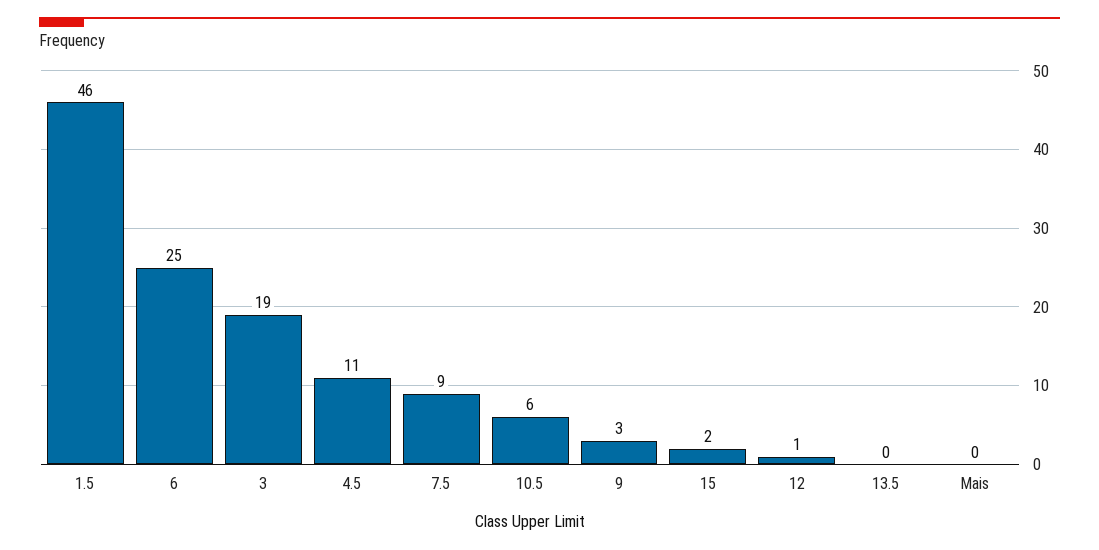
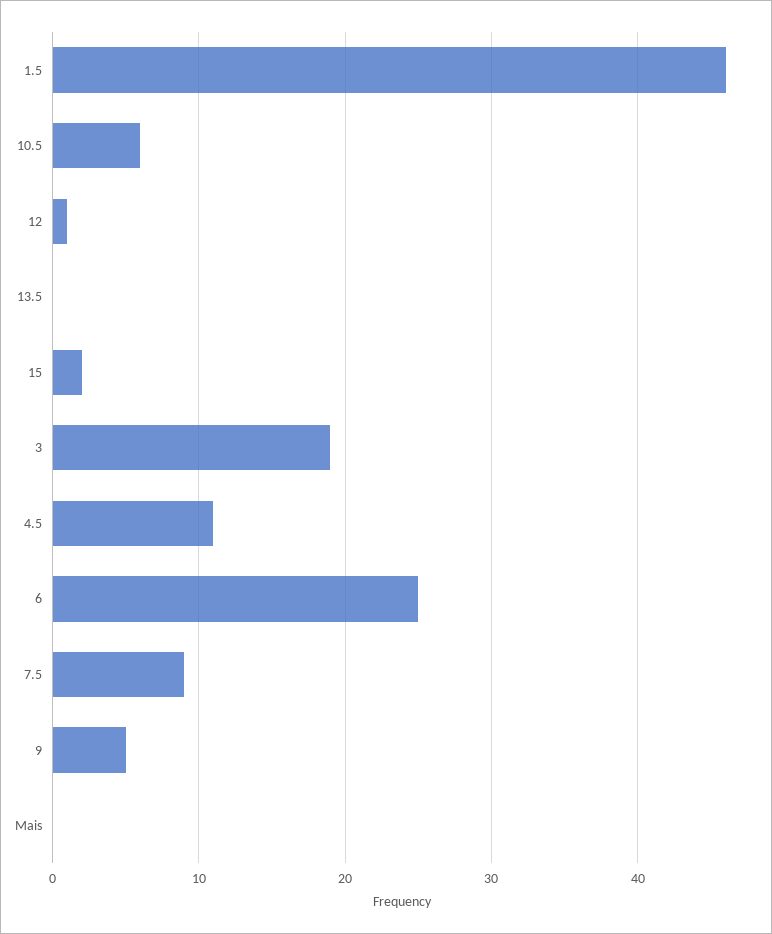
  {
    "1.5": 46,
    "6": 25,
    "3": 19,
    "4.5": 11,
    "7.5": 9,
    "10.5": 6,
-   "9": 3,
+   "9": 5,
    "15": 2,
    "12": 1,
    "13.5": 0,
    "Mais": 0
  }

